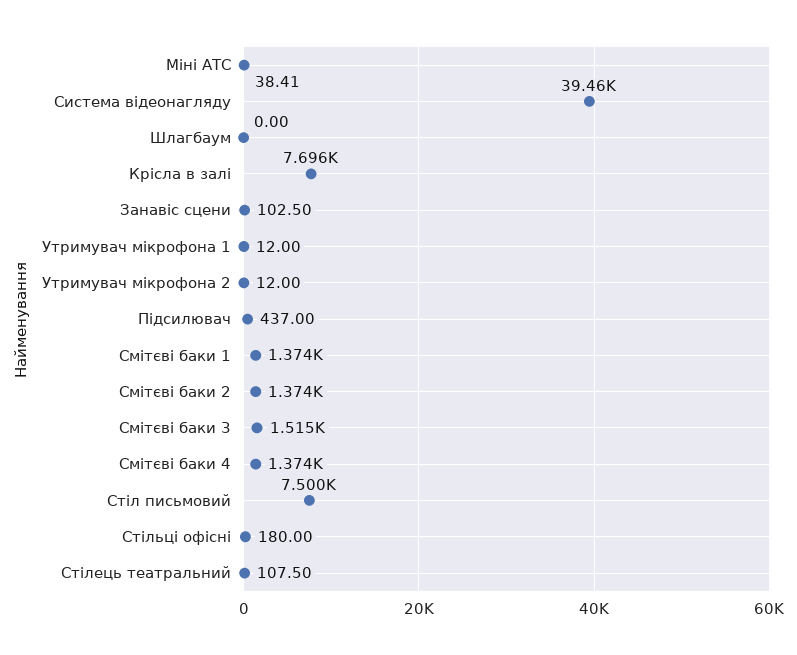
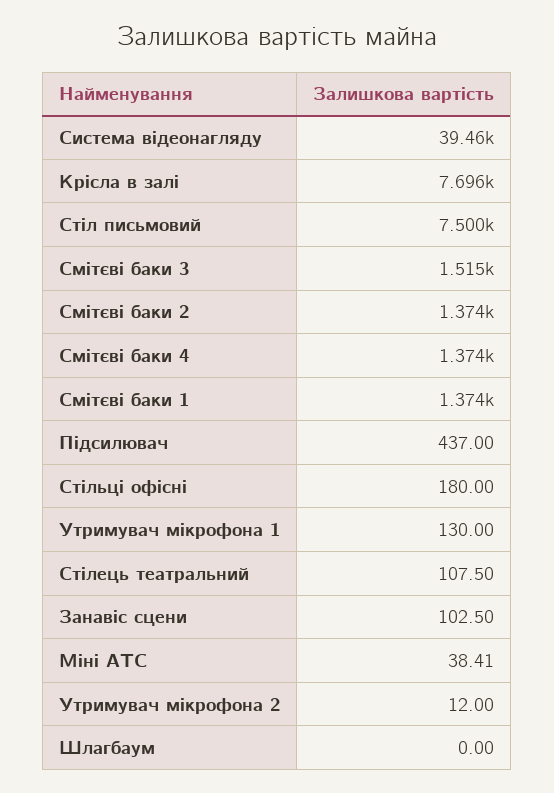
  {
    "Міні АТС": 38.41,
    "Система відеонагляду": 39460,
    "Шлагбаум": 0,
    "Крісла в залі": 7696,
    "Занавіс сцени": 102.5,
-   "Утримувач мікрофона 1": 12,
+   "Утримувач мікрофона 1": 130,
    "Утримувач мікрофона 2": 12,
    "Підсилювач": 437,
    "Смітєві баки 1": 1374,
    "Смітєві баки 2": 1374,
    "Смітєві баки 3": 1515,
    "Смітєві баки 4": 1374,
    "Стіл письмовий": 7500,
    "Стільці офісні": 180,
    "Стілець театральний": 107.5
  }

